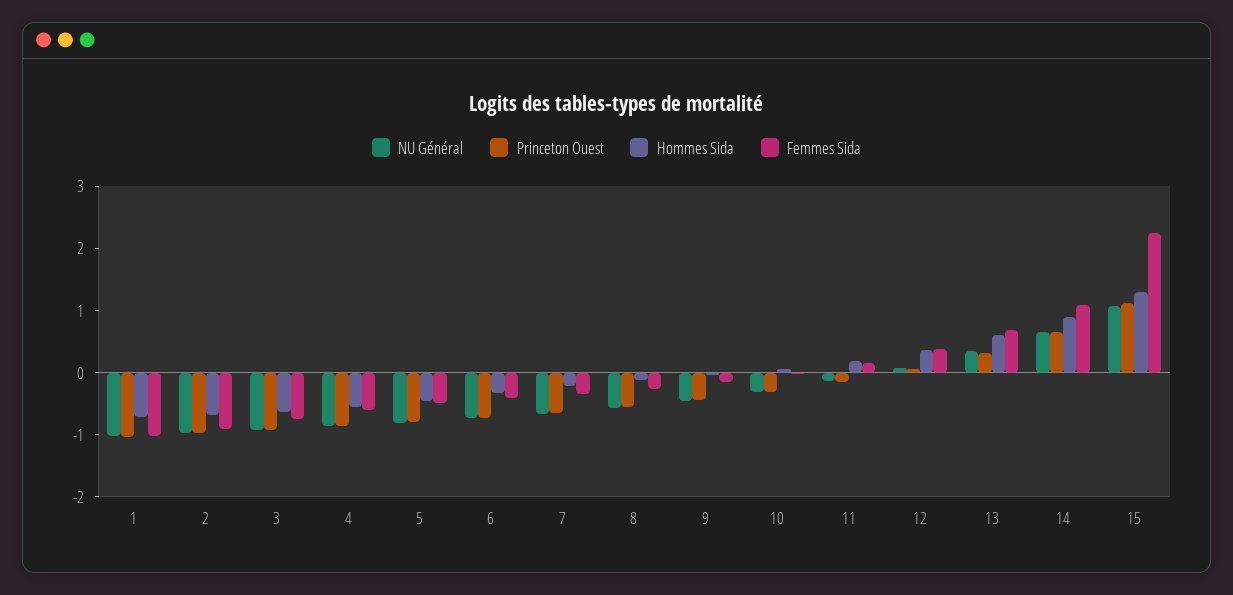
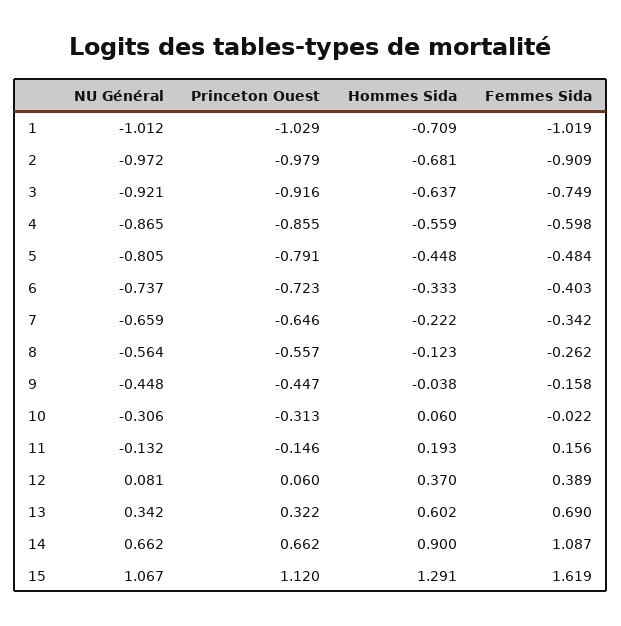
  {
    "NU Général": {
      "1": -1.012,
      "2": -0.972,
      "3": -0.921,
      "4": -0.865,
      "5": -0.805,
      "6": -0.737,
      "7": -0.659,
      "8": -0.564,
      "9": -0.448,
      "10": -0.306,
      "11": -0.132,
      "12": 0.081,
      "13": 0.342,
      "14": 0.662,
      "15": 1.067
    },
    "Princeton Ouest": {
      "1": -1.029,
      "2": -0.979,
      "3": -0.916,
      "4": -0.855,
      "5": -0.791,
      "6": -0.723,
      "7": -0.646,
      "8": -0.557,
      "9": -0.447,
      "10": -0.313,
      "11": -0.146,
      "12": 0.06,
      "13": 0.322,
      "14": 0.662,
      "15": 1.12
    },
    "Hommes Sida": {
      "1": -0.709,
      "2": -0.681,
      "3": -0.637,
      "4": -0.559,
      "5": -0.448,
      "6": -0.333,
      "7": -0.222,
      "8": -0.123,
      "9": -0.038,
      "10": 0.06,
      "11": 0.193,
      "12": 0.37,
      "13": 0.602,
      "14": 0.9,
      "15": 1.291
    },
    "Femmes Sida": {
      "1": -1.019,
      "2": -0.909,
      "3": -0.749,
      "4": -0.598,
      "5": -0.484,
      "6": -0.403,
      "7": -0.342,
      "8": -0.262,
      "9": -0.158,
      "10": -0.022,
      "11": 0.156,
      "12": 0.389,
      "13": 0.69,
      "14": 1.087,
-     "15": 2.2
+     "15": 1.619
    }
  }

